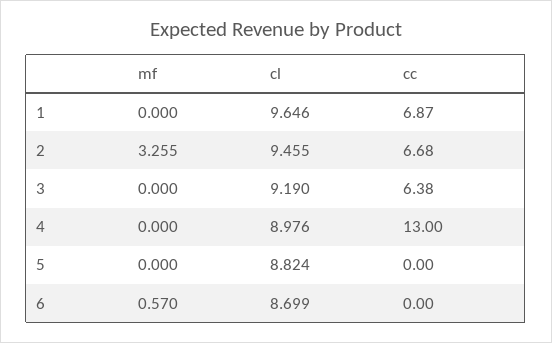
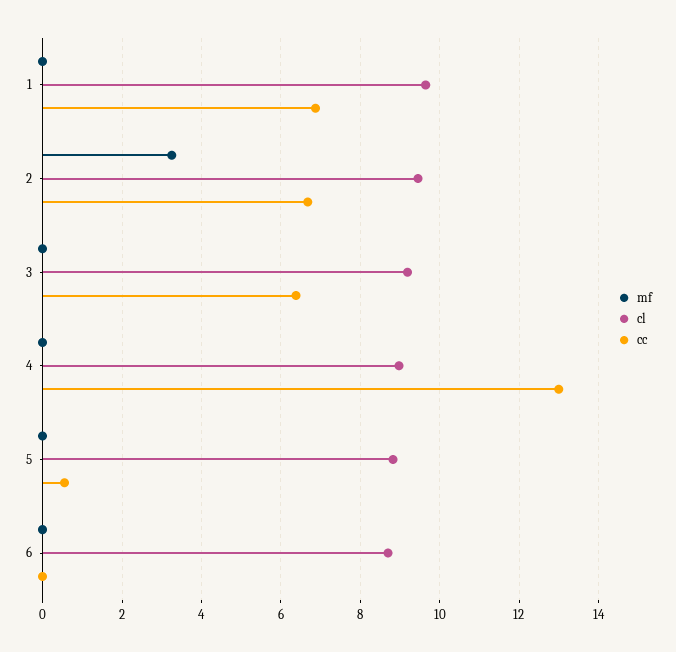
  {
    "mf": {
      "1": 0,
      "2": 3.255,
      "3": 0,
      "4": 0,
      "5": 0,
-     "6": 0.57
+     "6": 0
    },
    "cl": {
      "1": 9.646,
      "2": 9.455,
      "3": 9.19,
      "4": 8.976,
      "5": 8.824,
      "6": 8.699
    },
    "cc": {
      "1": 6.87,
      "2": 6.68,
      "3": 6.38,
      "4": 13,
-     "5": 0,
+     "5": 0.6,
      "6": 0
    }
  }

